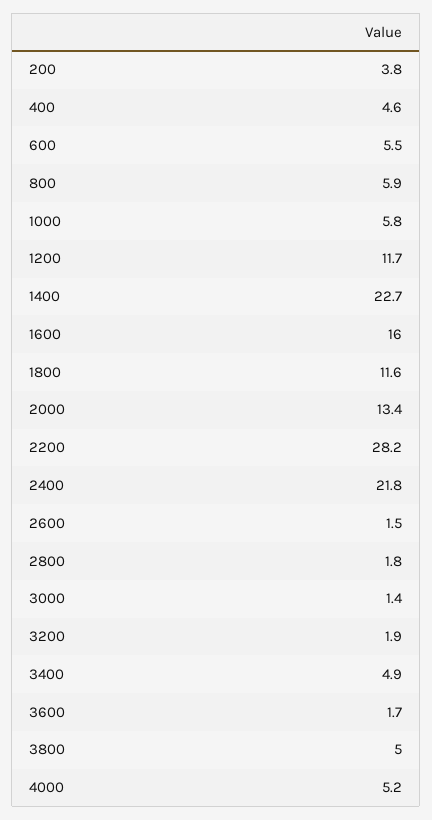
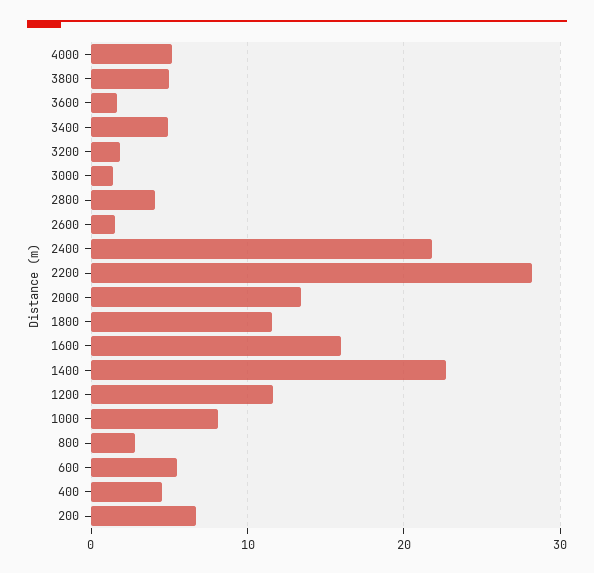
  {
-   "200": 3.8,
+   "200": 7,
    "400": 4.6,
    "600": 5.5,
-   "800": 5.9,
+   "800": 3,
-   "1000": 5.8,
+   "1000": 8,
    "1200": 11.7,
    "1400": 22.7,
    "1600": 16,
    "1800": 11.6,
    "2000": 13.4,
    "2200": 28.2,
    "2400": 21.8,
    "2600": 1.5,
-   "2800": 1.8,
+   "2800": 4,
    "3000": 1.4,
    "3200": 1.9,
    "3400": 4.9,
    "3600": 1.7,
    "3800": 5,
    "4000": 5.2
  }

